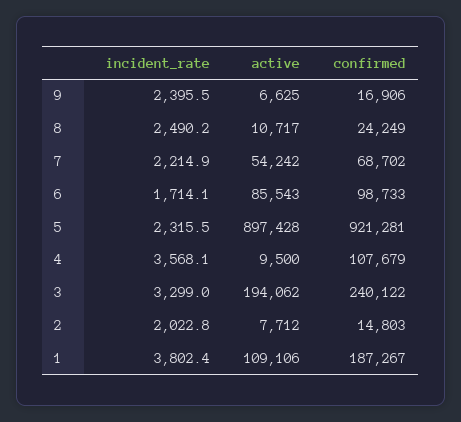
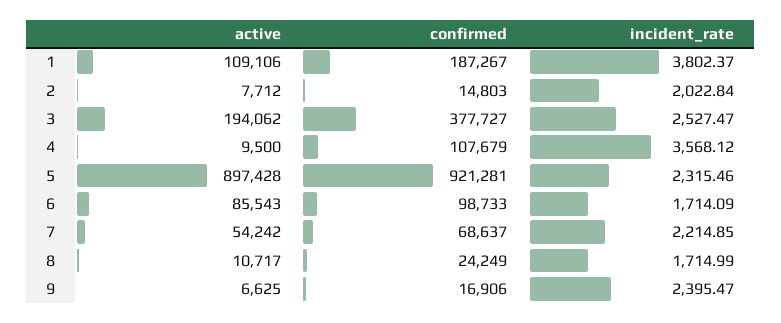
  {
    "incident_rate": {
      "9": 2395.47,
-     "8": 2490.2,
+     "8": 1714.99,
      "7": 2214.85,
      "6": 1714.09,
      "5": 2315.46,
      "4": 3568.12,
-     "3": 3299,
+     "3": 2527.47,
      "2": 2022.84,
      "1": 3802.37
    },
    "active": {
      "9": 6625,
      "8": 10717,
      "7": 54242,
      "6": 85543,
      "5": 897428,
      "4": 9500,
      "3": 194062,
      "2": 7712,
      "1": 109106
    },
    "confirmed": {
      "9": 16906,
      "8": 24249,
-     "7": 68702,
+     "7": 68637,
      "6": 98733,
      "5": 921281,
      "4": 107679,
-     "3": 240122,
+     "3": 377727,
      "2": 14803,
      "1": 187267
    }
  }

